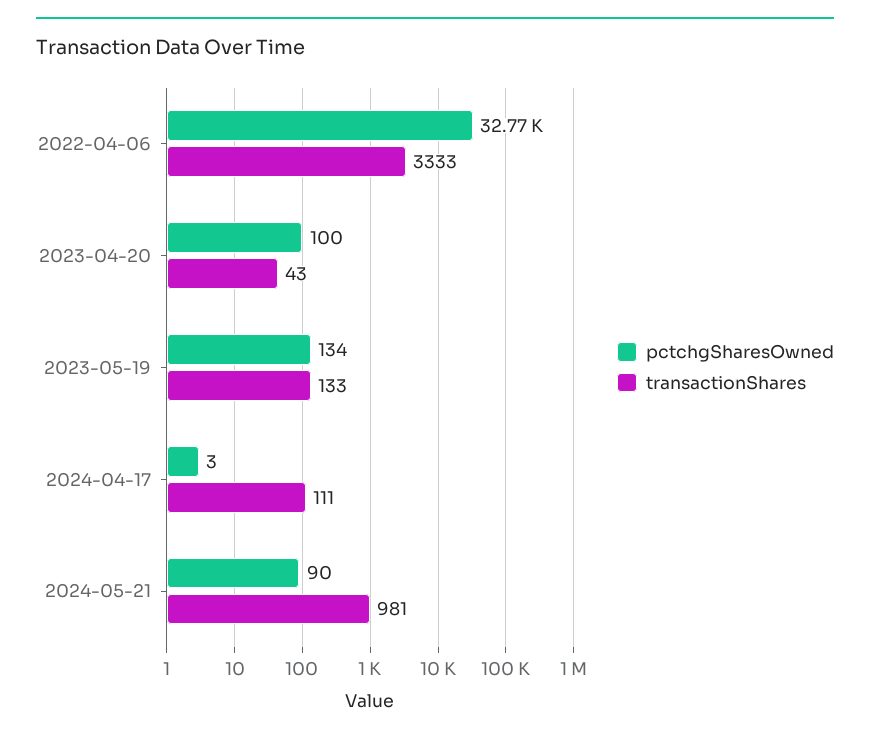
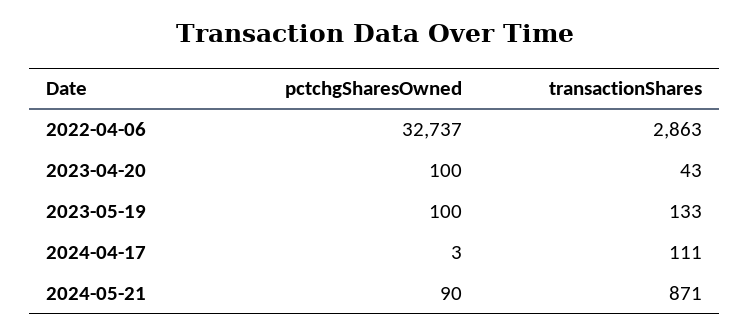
  {
    "pctchgSharesOwned": {
-     "2022-04-06": 32770,
+     "2022-04-06": 32737,
      "2023-04-20": 100,
-     "2023-05-19": 134,
+     "2023-05-19": 100,
      "2024-04-17": 3,
      "2024-05-21": 90
    },
    "transactionShares": {
-     "2022-04-06": 3333,
+     "2022-04-06": 2863,
      "2023-04-20": 43,
      "2023-05-19": 133,
      "2024-04-17": 111,
-     "2024-05-21": 981
+     "2024-05-21": 871
    }
  }

